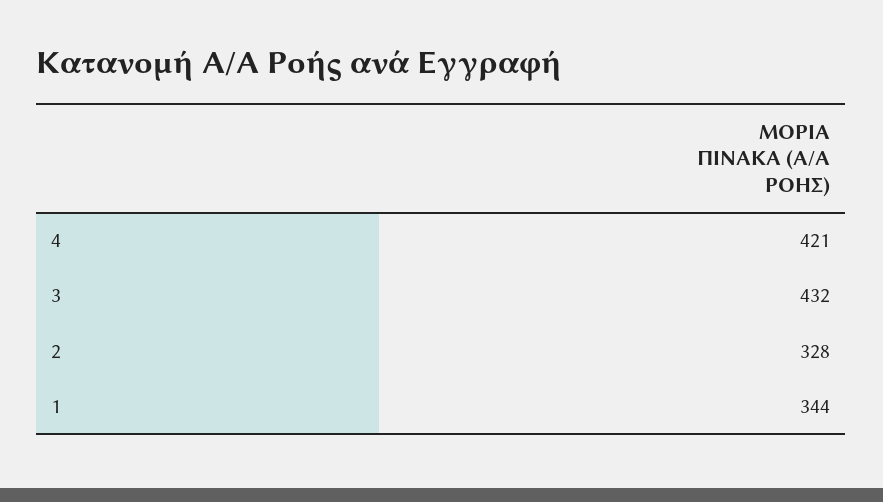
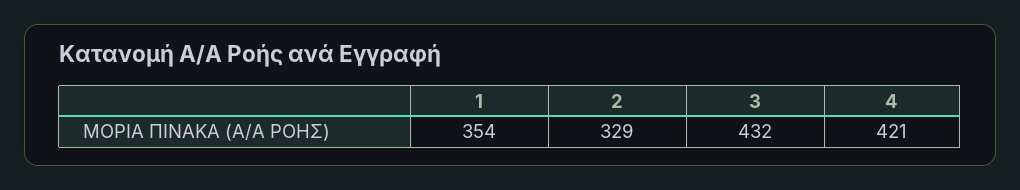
  {
    "4": 421,
    "3": 432,
-   "2": 328,
+   "2": 329,
-   "1": 344
+   "1": 354
  }

